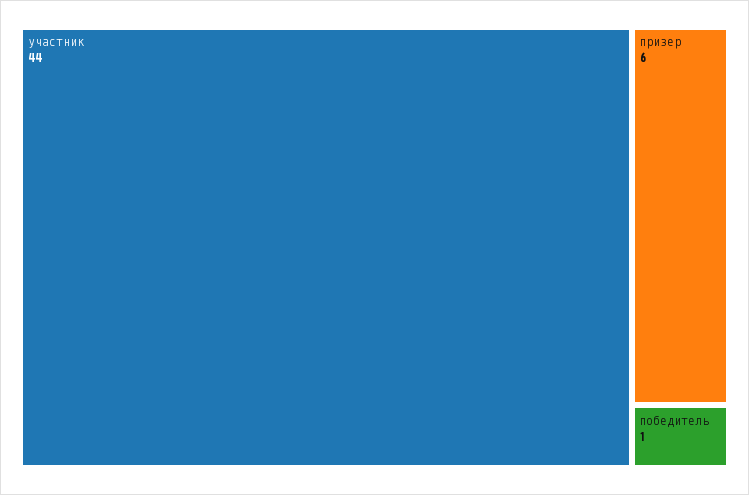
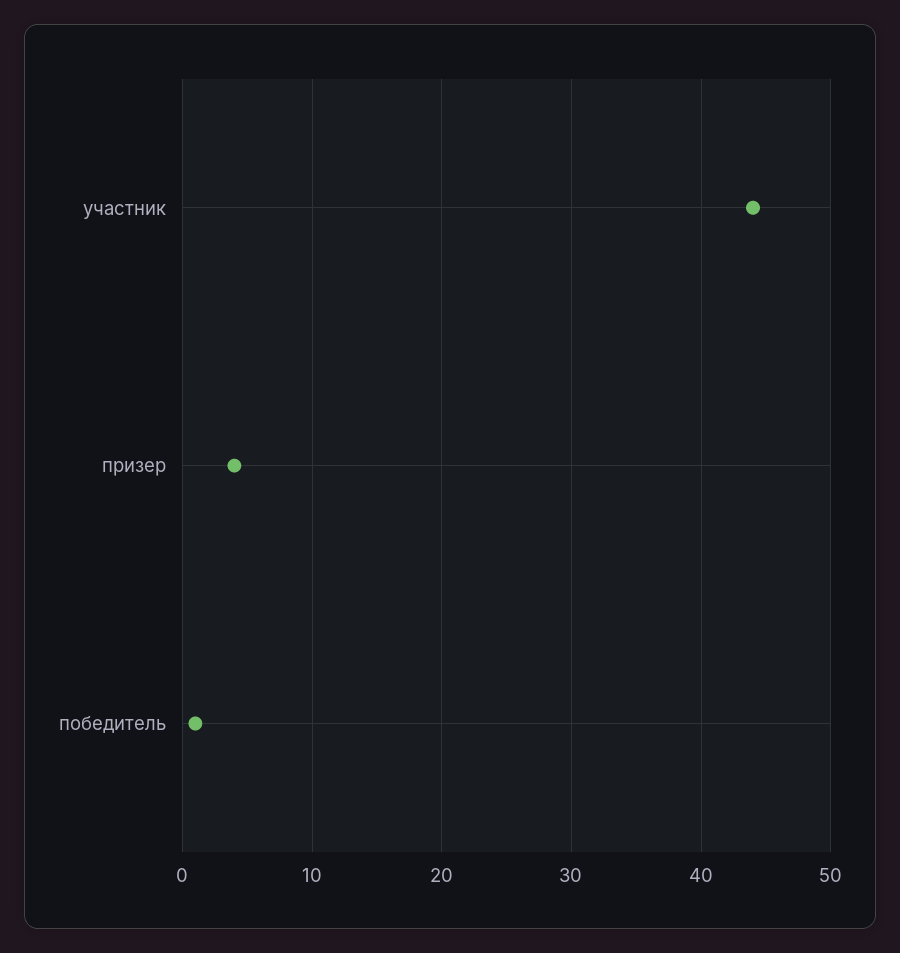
  {
    "участник": 44,
-   "призер": 6,
+   "призер": 4,
    "победитель": 1
  }

